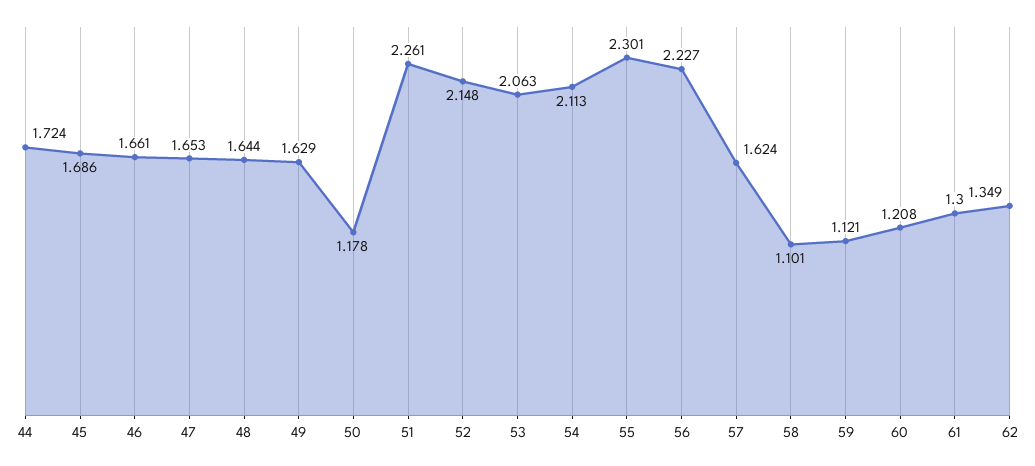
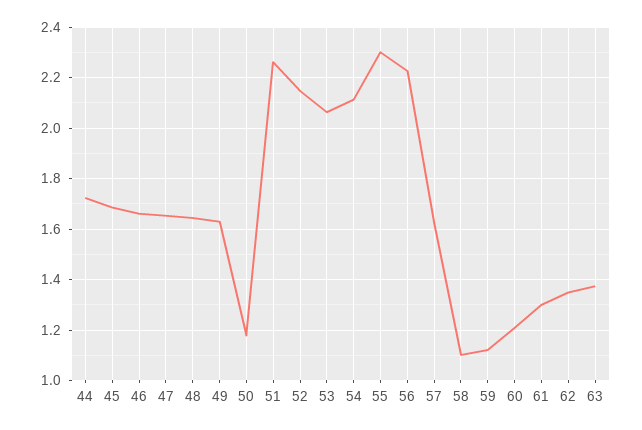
  {
    "44": 1.724,
    "45": 1.686,
    "46": 1.661,
    "47": 1.653,
    "48": 1.644,
    "49": 1.629,
    "50": 1.178,
    "51": 2.261,
    "52": 2.148,
    "53": 2.063,
    "54": 2.113,
    "55": 2.301,
    "56": 2.227,
    "57": 1.624,
    "58": 1.101,
    "59": 1.121,
    "60": 1.208,
    "61": 1.3,
-   "62": 1.349
+   "62": 1.349,
+   "63": 1.375
  }

